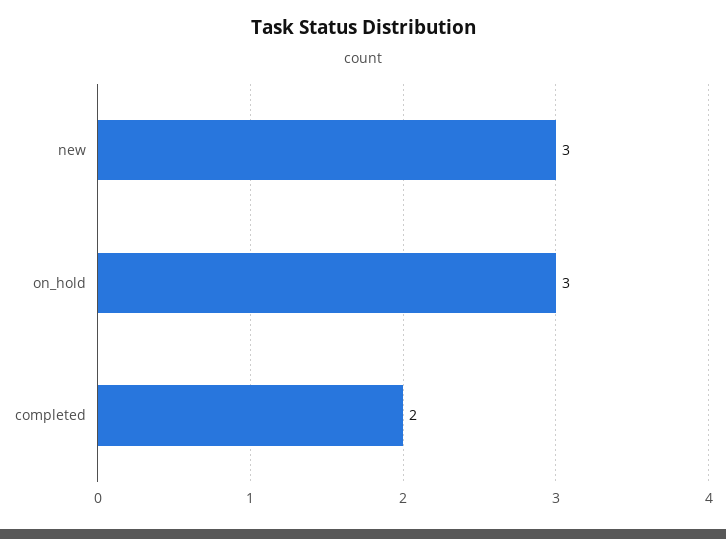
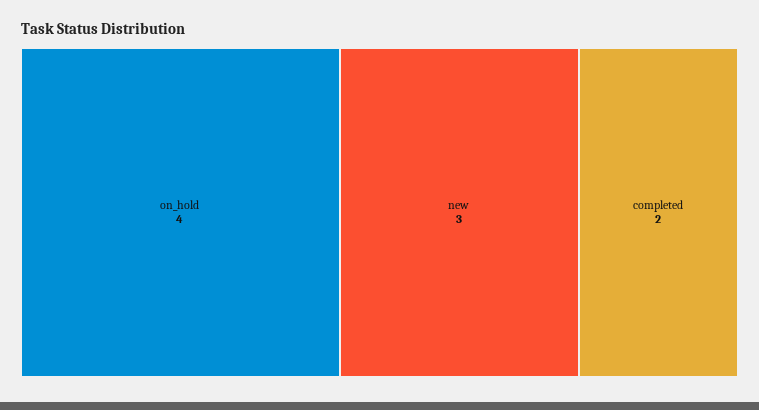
  {
    "new": 3,
-   "on_hold": 3,
+   "on_hold": 4,
    "completed": 2
  }

